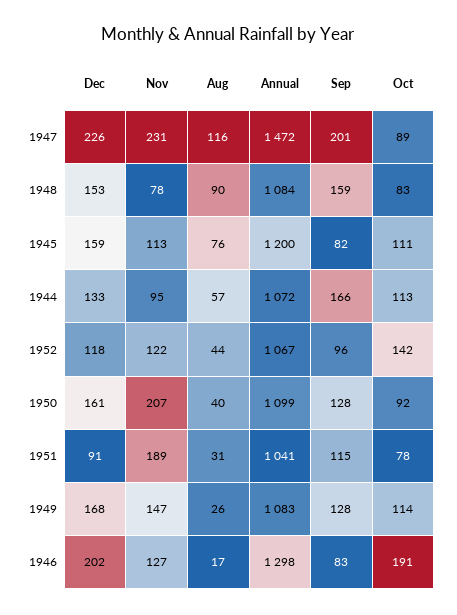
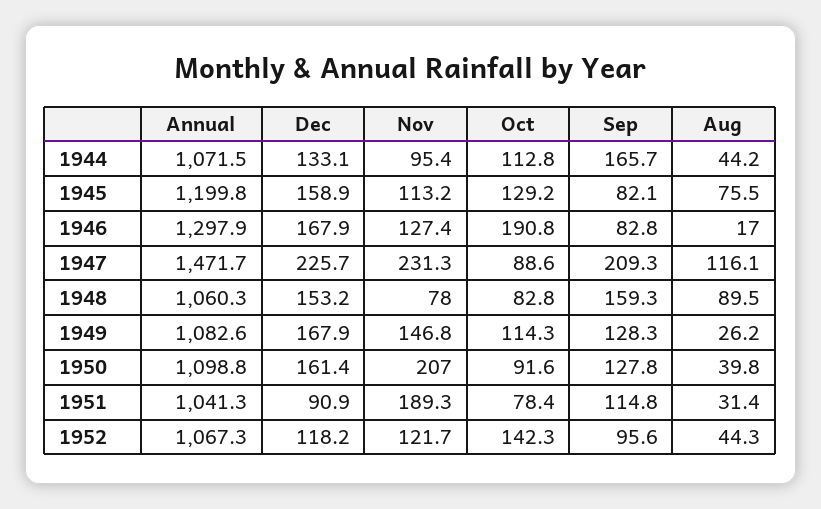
  {
    "Dec": {
      "1947": 225.7,
      "1948": 153.2,
      "1945": 158.9,
      "1944": 133.1,
      "1952": 118.2,
      "1950": 161.4,
      "1951": 90.9,
      "1949": 167.9,
-     "1946": 202
+     "1946": 167.9
    },
    "Nov": {
      "1947": 231.3,
      "1948": 78,
      "1945": 113.2,
      "1944": 95.4,
      "1952": 121.7,
      "1950": 207,
      "1951": 189.3,
      "1949": 146.8,
      "1946": 127.4
    },
    "Aug": {
      "1947": 116.1,
      "1948": 89.5,
      "1945": 75.5,
-     "1944": 57,
+     "1944": 44.2,
      "1952": 44.3,
      "1950": 39.8,
      "1951": 31.4,
      "1949": 26.2,
      "1946": 17
    },
    "Annual": {
      "1947": 1471.7,
-     "1948": 1084,
+     "1948": 1060.3,
      "1945": 1199.8,
      "1944": 1071.5,
      "1952": 1067.3,
      "1950": 1098.8,
      "1951": 1041.3,
      "1949": 1082.6,
      "1946": 1297.9
    },
    "Sep": {
-     "1947": 201,
+     "1947": 209.3,
      "1948": 159.3,
      "1945": 82.1,
      "1944": 165.7,
      "1952": 95.6,
      "1950": 127.8,
      "1951": 114.8,
      "1949": 128.3,
      "1946": 82.8
    },
    "Oct": {
      "1947": 88.6,
      "1948": 82.8,
-     "1945": 111,
+     "1945": 129.2,
      "1944": 112.8,
      "1952": 142.3,
      "1950": 91.6,
      "1951": 78.4,
      "1949": 114.3,
      "1946": 190.8
    }
  }

